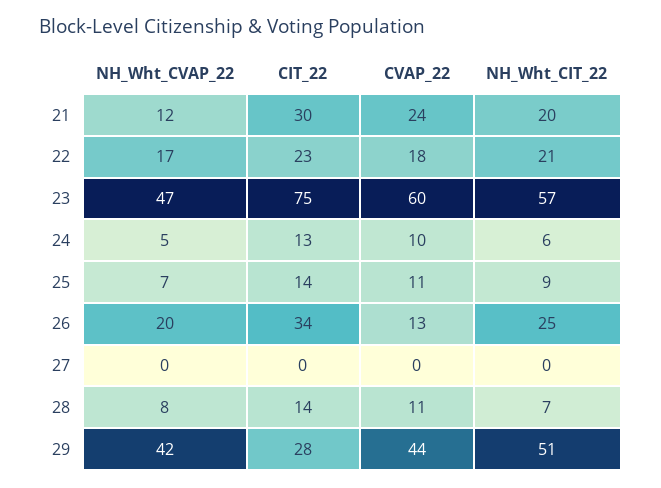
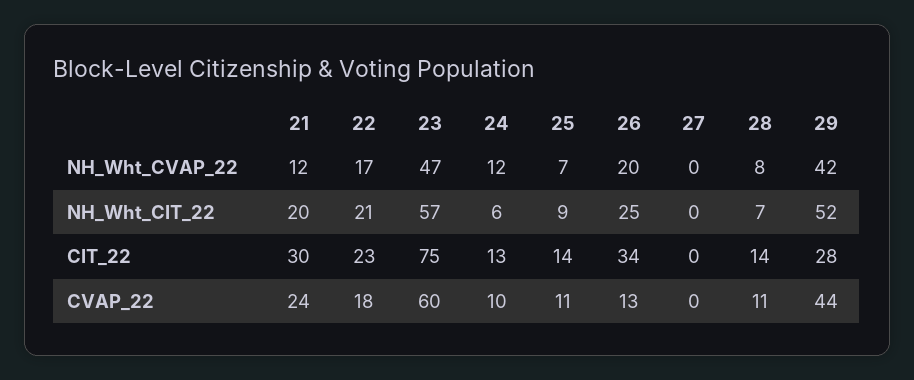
  {
    "NH_Wht_CVAP_22": {
      "21": 12,
      "22": 17,
      "23": 47,
-     "24": 5,
+     "24": 12,
      "25": 7,
      "26": 20,
      "27": 0,
      "28": 8,
      "29": 42
    },
    "CIT_22": {
      "21": 30,
      "22": 23,
      "23": 75,
      "24": 13,
      "25": 14,
      "26": 34,
      "27": 0,
      "28": 14,
      "29": 28
    },
    "CVAP_22": {
      "21": 24,
      "22": 18,
      "23": 60,
      "24": 10,
      "25": 11,
      "26": 13,
      "27": 0,
      "28": 11,
      "29": 44
    },
    "NH_Wht_CIT_22": {
      "21": 20,
      "22": 21,
      "23": 57,
      "24": 6,
      "25": 9,
      "26": 25,
      "27": 0,
      "28": 7,
-     "29": 51
+     "29": 52
    }
  }

